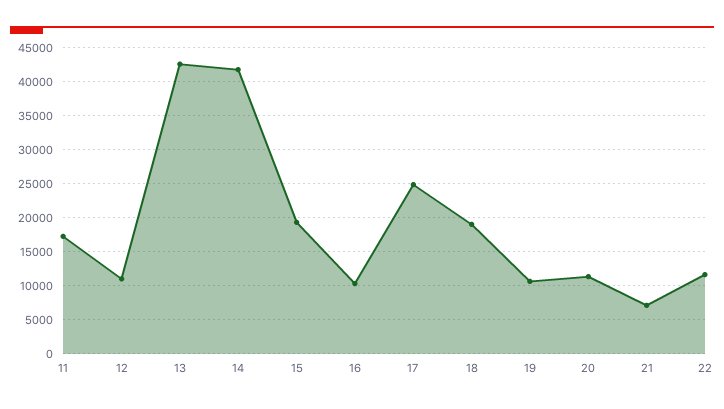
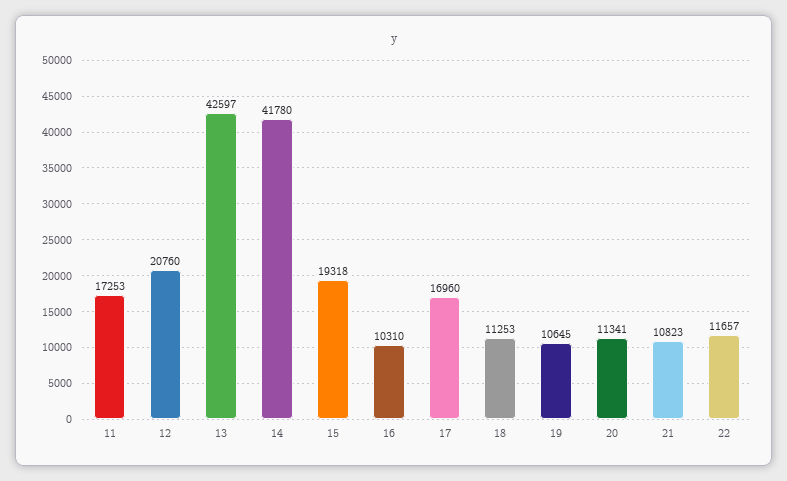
  {
    "11": 17253,
-   "12": 11000,
+   "12": 20760,
    "13": 42597,
    "14": 41780,
    "15": 19318,
    "16": 10310,
-   "17": 25000,
+   "17": 16960,
-   "18": 19000,
+   "18": 11253,
    "19": 10645,
    "20": 11341,
-   "21": 7000,
+   "21": 10823,
    "22": 11657
  }

